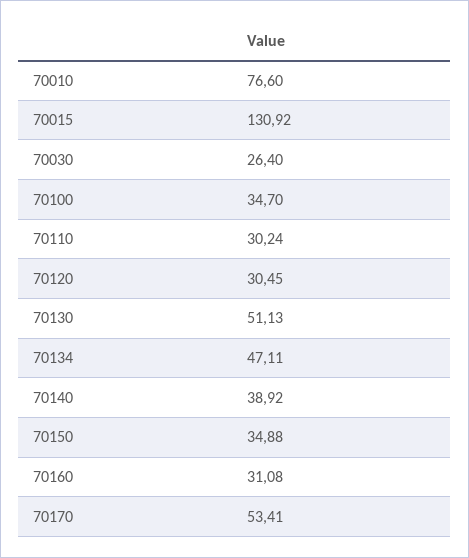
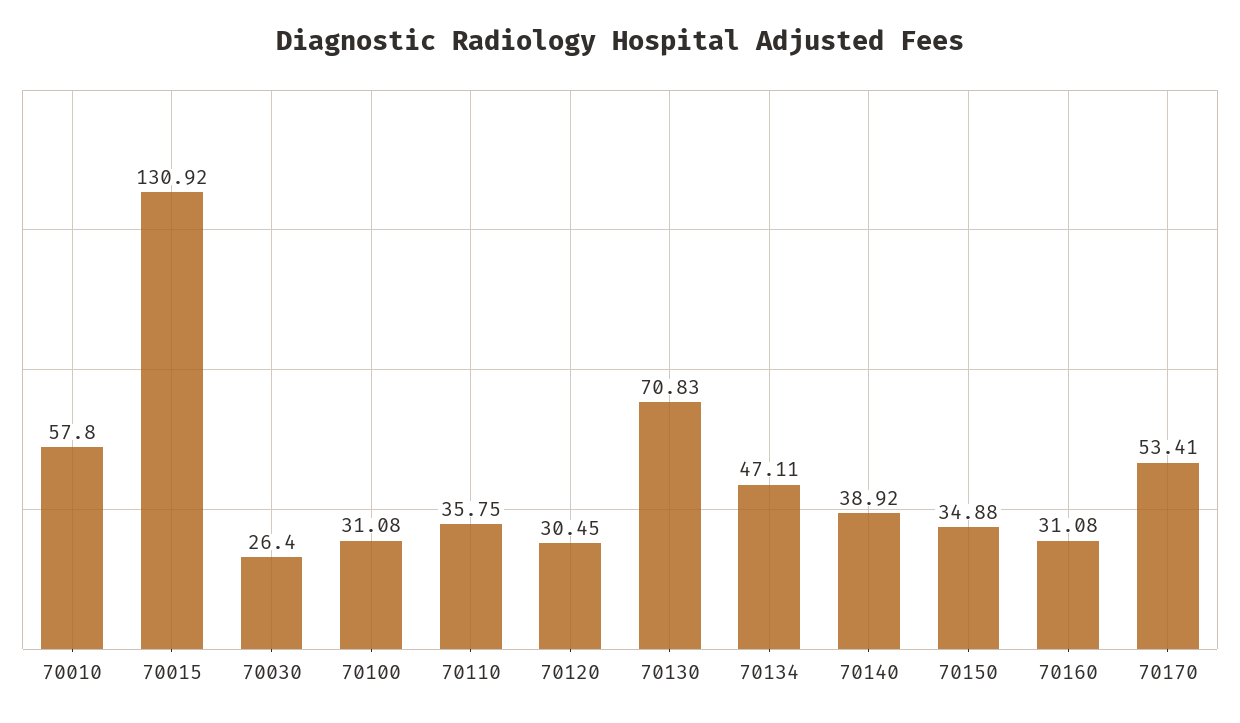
  {
-   "70010": 76.6,
+   "70010": 57.8,
    "70015": 130.92,
    "70030": 26.4,
-   "70100": 34.7,
+   "70100": 31.08,
-   "70110": 30.24,
+   "70110": 35.75,
    "70120": 30.45,
-   "70130": 51.13,
+   "70130": 70.83,
    "70134": 47.11,
    "70140": 38.92,
    "70150": 34.88,
    "70160": 31.08,
    "70170": 53.41
  }

